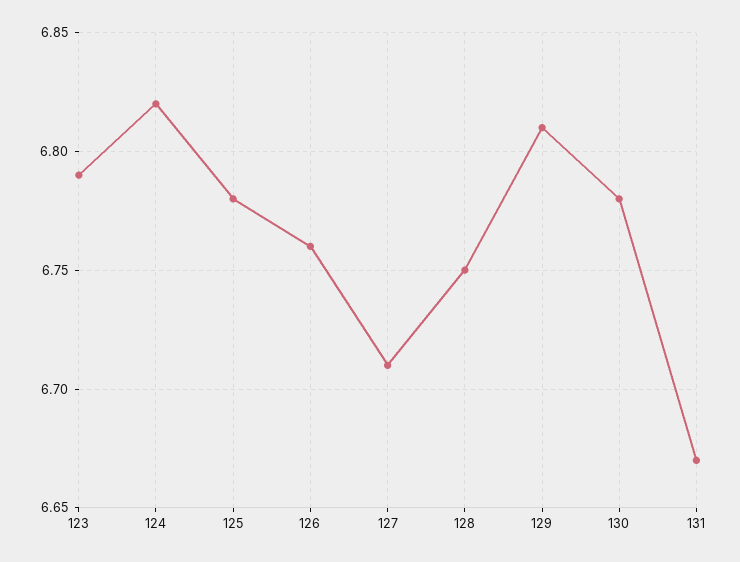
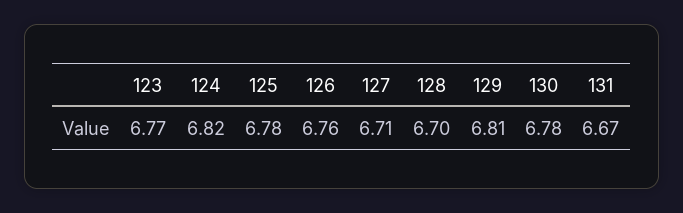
  {
-   "123": 6.79,
+   "123": 6.77,
    "124": 6.82,
    "125": 6.78,
    "126": 6.76,
    "127": 6.71,
-   "128": 6.75,
+   "128": 6.7,
    "129": 6.81,
    "130": 6.78,
    "131": 6.67
  }

